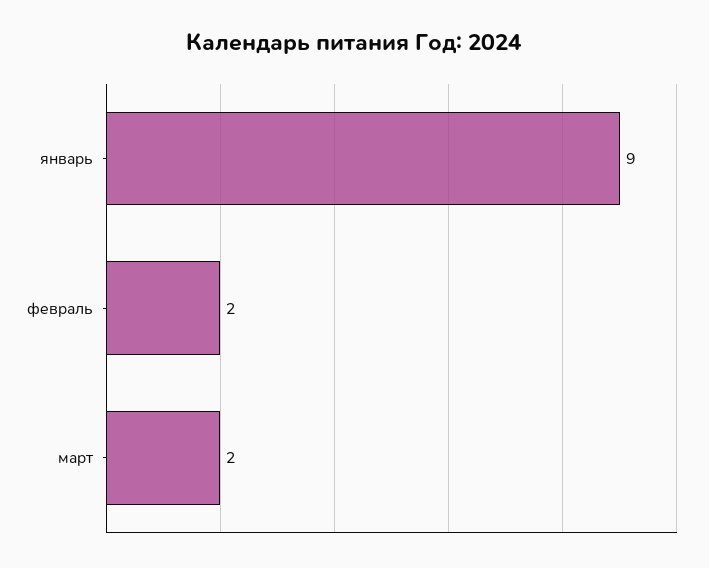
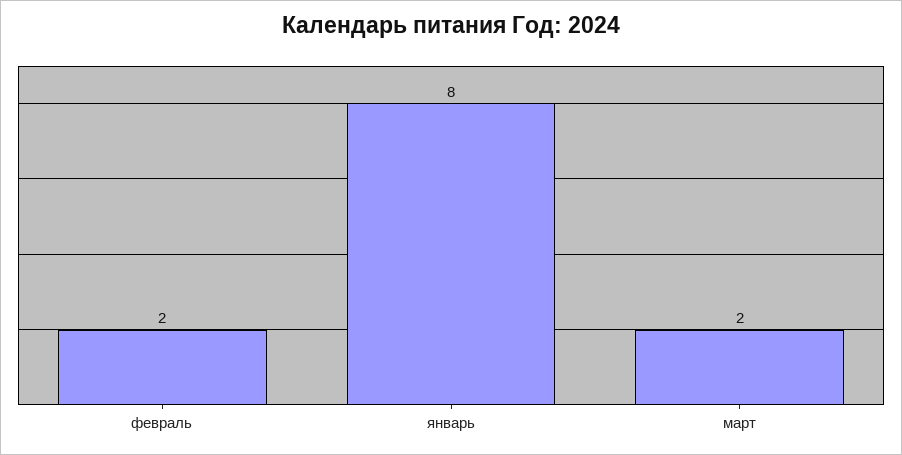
  {
-   "январь": 9,
+   "январь": 8,
    "февраль": 2,
    "март": 2
  }

